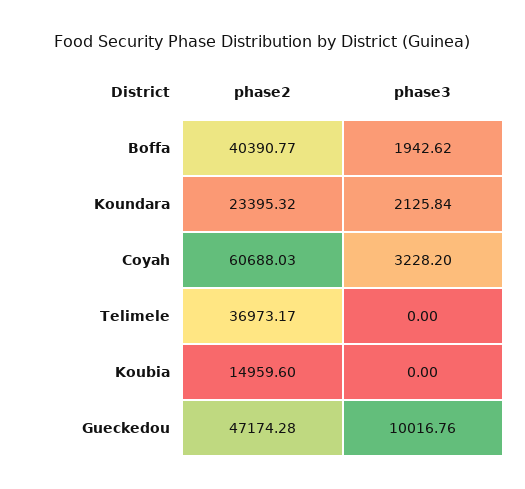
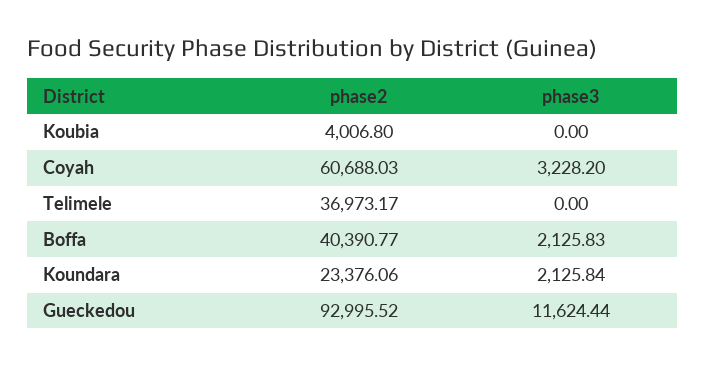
  {
    "phase2": {
      "Boffa": 40390.77,
-     "Koundara": 23395.32,
+     "Koundara": 23376.06,
      "Coyah": 60688.03,
      "Telimele": 36973.17,
-     "Koubia": 14959.6,
+     "Koubia": 4006.8,
-     "Gueckedou": 47174.28
+     "Gueckedou": 92995.52
    },
    "phase3": {
-     "Boffa": 1942.62,
+     "Boffa": 2125.83,
      "Koundara": 2125.84,
      "Coyah": 3228.2,
      "Telimele": 0,
      "Koubia": 0,
-     "Gueckedou": 10016.76
+     "Gueckedou": 11624.44
    }
  }

